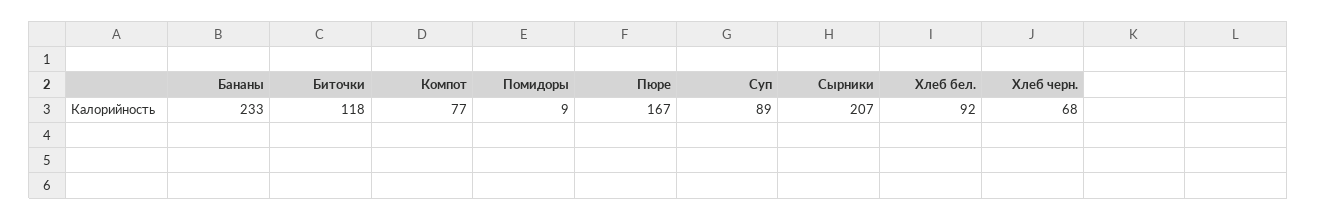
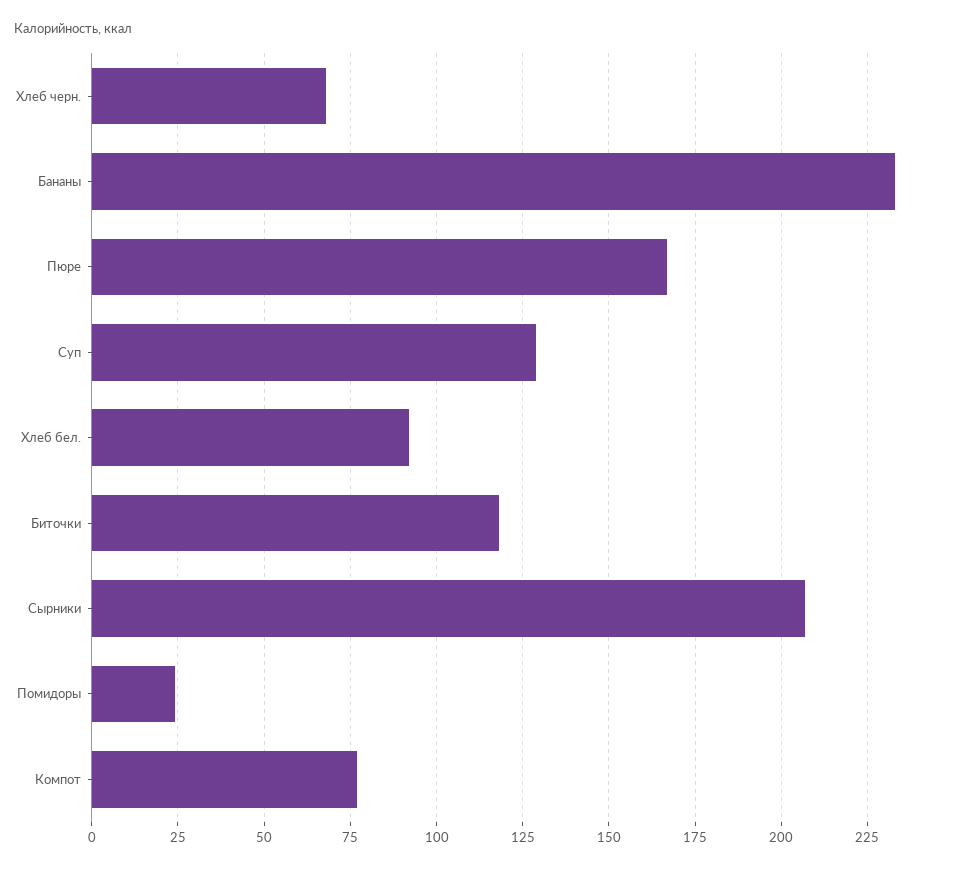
  {
    "Бананы": 233,
    "Биточки": 118,
    "Компот": 77,
-   "Помидоры": 9,
+   "Помидоры": 25,
    "Пюре": 167,
-   "Суп": 89,
+   "Суп": 130,
    "Сырники": 207,
    "Хлеб бел.": 92,
    "Хлеб черн.": 68
  }

